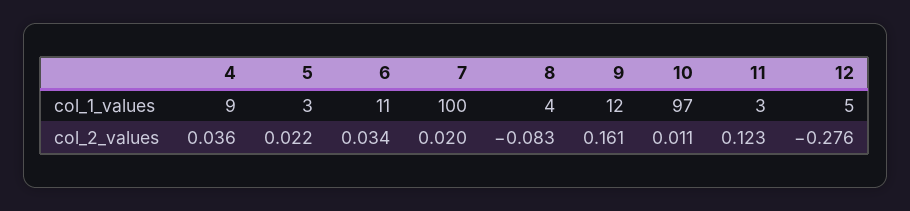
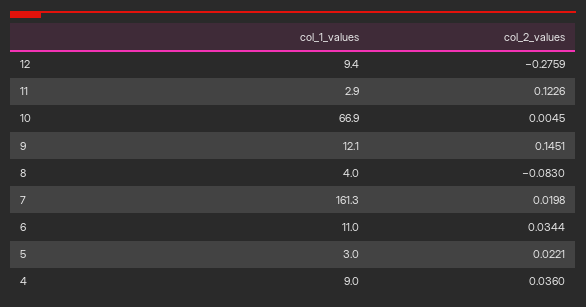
  {
    "4": {
      "col_1_values": 9,
      "col_2_values": 0.036
    },
    "5": {
      "col_1_values": 3,
      "col_2_values": 0.0221
    },
    "6": {
      "col_1_values": 11,
      "col_2_values": 0.0344
    },
    "7": {
-     "col_1_values": 100,
+     "col_1_values": 161.3,
      "col_2_values": 0.0198
    },
    "8": {
      "col_1_values": 4,
      "col_2_values": -0.083
    },
    "9": {
      "col_1_values": 12.1,
-     "col_2_values": 0.161
+     "col_2_values": 0.1451
    },
    "10": {
-     "col_1_values": 97,
+     "col_1_values": 66.9,
-     "col_2_values": 0.011
+     "col_2_values": 0.0045
    },
    "11": {
      "col_1_values": 2.9,
      "col_2_values": 0.1226
    },
    "12": {
-     "col_1_values": 5,
+     "col_1_values": 9.4,
      "col_2_values": -0.2759
    }
  }

